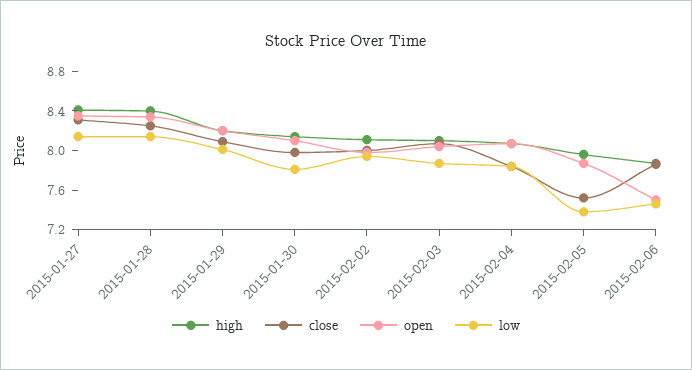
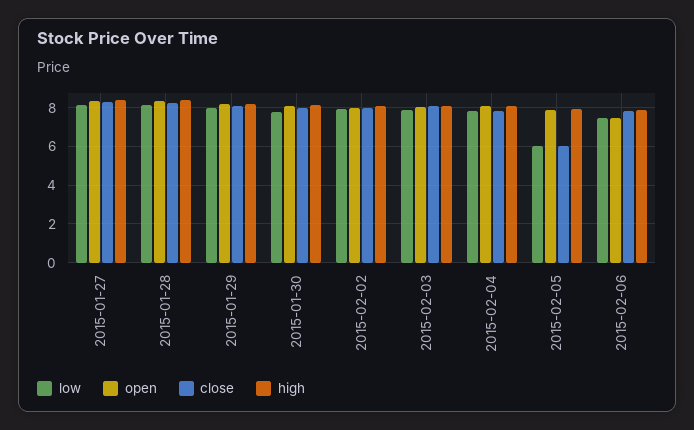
  {
    "high": {
      "2015-01-27": 8.4,
      "2015-01-28": 8.4,
      "2015-01-29": 8.2,
      "2015-01-30": 8.1,
      "2015-02-02": 8.1,
      "2015-02-03": 8.1,
      "2015-02-04": 8.1,
      "2015-02-05": 8,
      "2015-02-06": 7.9
    },
    "close": {
      "2015-01-27": 8.3,
      "2015-01-28": 8.3,
      "2015-01-29": 8.1,
      "2015-01-30": 8,
      "2015-02-02": 8,
      "2015-02-03": 8.1,
      "2015-02-04": 7.8,
-     "2015-02-05": 7.5,
+     "2015-02-05": 6,
      "2015-02-06": 7.9
    },
    "open": {
      "2015-01-27": 8.4,
      "2015-01-28": 8.3,
      "2015-01-29": 8.2,
      "2015-01-30": 8.1,
      "2015-02-02": 8,
      "2015-02-03": 8,
      "2015-02-04": 8.1,
      "2015-02-05": 7.9,
      "2015-02-06": 7.5
    },
    "low": {
      "2015-01-27": 8.1,
      "2015-01-28": 8.1,
      "2015-01-29": 8,
      "2015-01-30": 7.8,
      "2015-02-02": 7.9,
      "2015-02-03": 7.9,
      "2015-02-04": 7.8,
-     "2015-02-05": 7.4,
+     "2015-02-05": 6,
      "2015-02-06": 7.5
    }
  }

